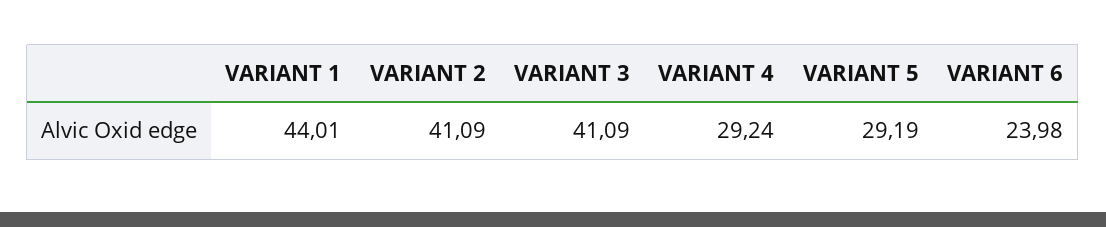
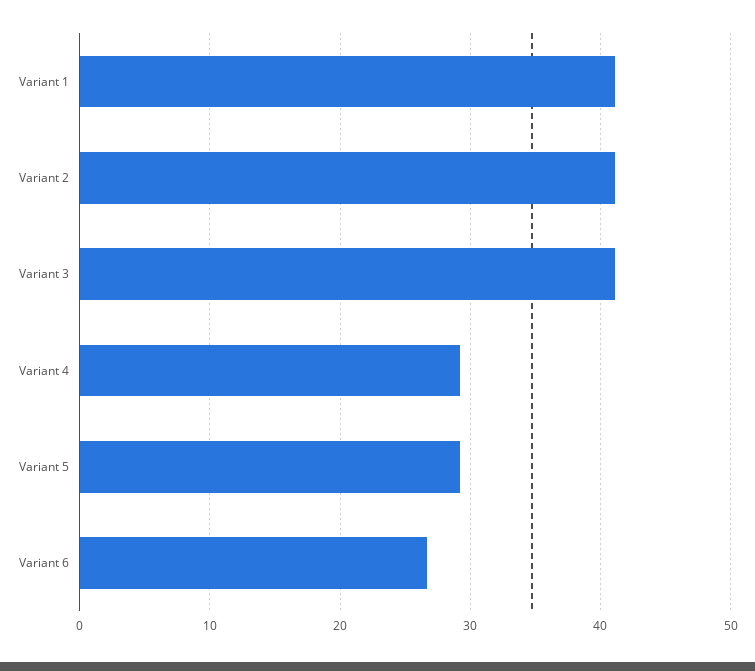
  {
-   "VARIANT 1": 44.01,
+   "VARIANT 1": 41,
    "VARIANT 2": 41.09,
    "VARIANT 3": 41.09,
    "VARIANT 4": 29.24,
    "VARIANT 5": 29.19,
-   "VARIANT 6": 23.98
+   "VARIANT 6": 27
  }

